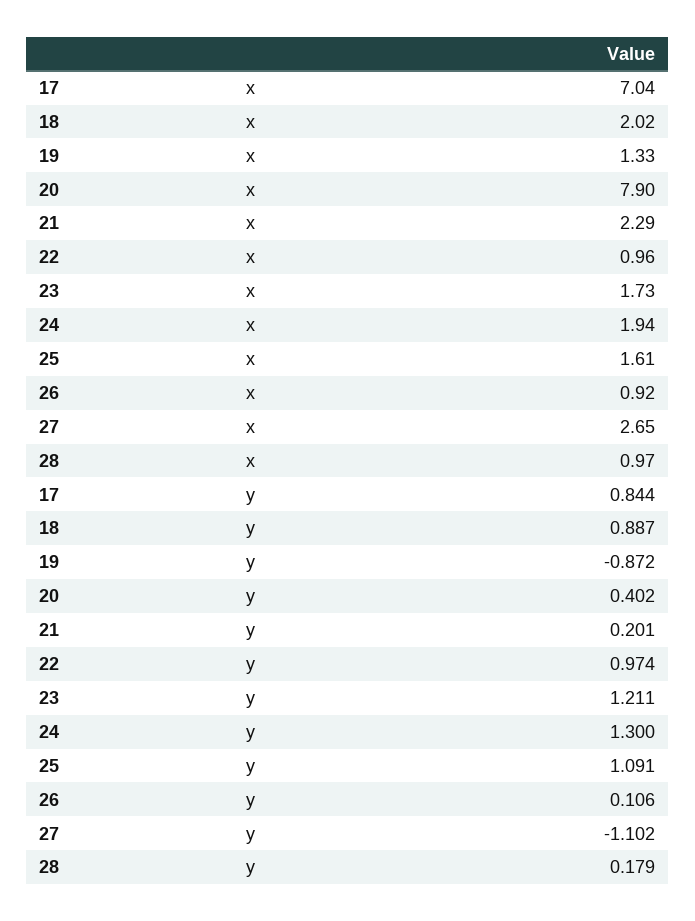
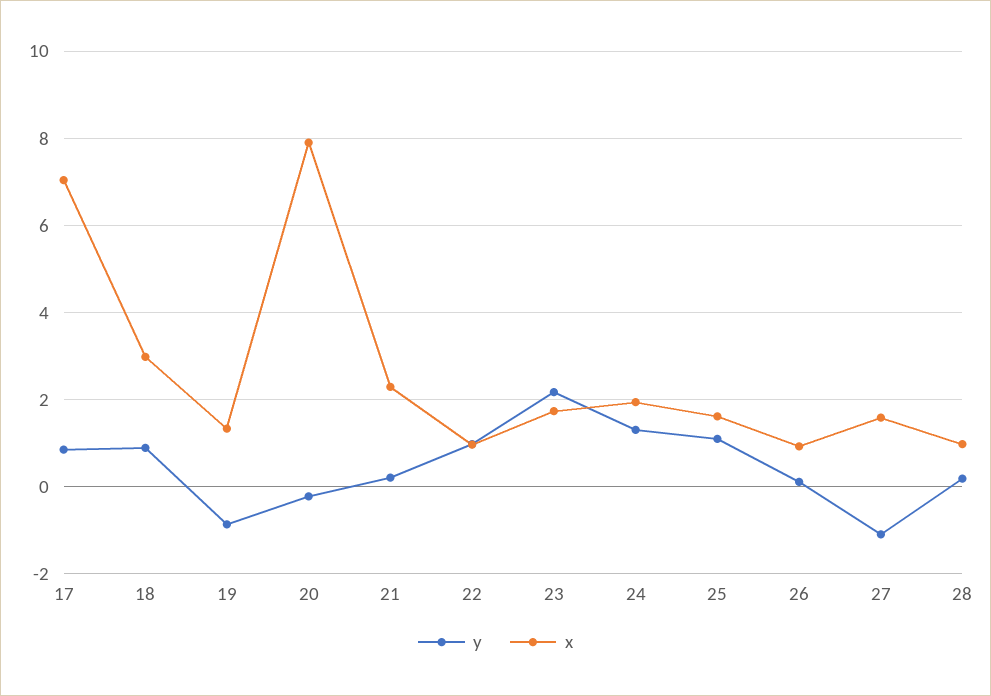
  {
    "x": {
      "17": 7.04,
-     "18": 2.02,
+     "18": 3,
      "19": 1.33,
      "20": 7.9,
      "21": 2.29,
      "22": 0.96,
      "23": 1.73,
      "24": 1.94,
      "25": 1.61,
      "26": 0.92,
-     "27": 2.65,
+     "27": 1.6,
      "28": 0.97
    },
    "y": {
      "17": 0.844,
      "18": 0.887,
      "19": -0.872,
-     "20": 0.402,
+     "20": -0.2,
      "21": 0.201,
      "22": 0.974,
-     "23": 1.211,
+     "23": 2.2,
      "24": 1.3,
      "25": 1.091,
      "26": 0.106,
      "27": -1.102,
      "28": 0.179
    }
  }

